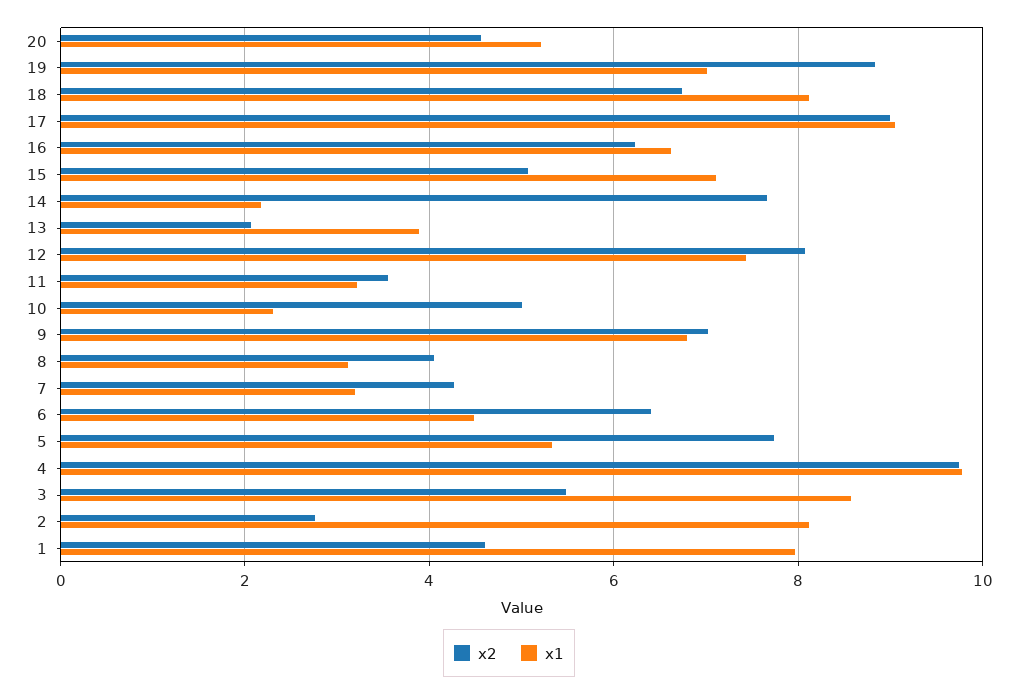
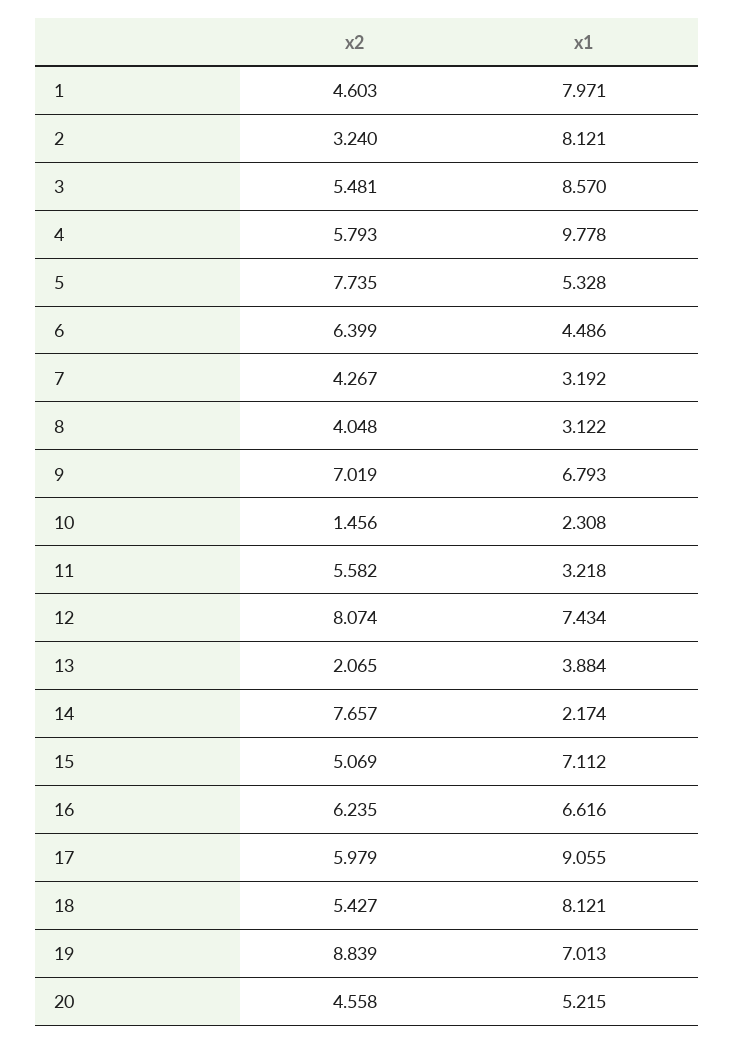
  {
    "x2": {
      "20": 4.558,
      "19": 8.839,
-     "18": 6.8,
+     "18": 5.427,
-     "17": 9,
+     "17": 5.979,
      "16": 6.235,
      "15": 5.069,
      "14": 7.657,
      "13": 2.065,
      "12": 8.074,
-     "11": 3.6,
+     "11": 5.582,
-     "10": 5,
+     "10": 1.456,
      "9": 7.019,
      "8": 4.048,
      "7": 4.267,
      "6": 6.399,
      "5": 7.735,
-     "4": 9.8,
+     "4": 5.793,
      "3": 5.481,
-     "2": 2.8,
+     "2": 3.24,
      "1": 4.603
    },
    "x1": {
      "20": 5.215,
      "19": 7.013,
      "18": 8.121,
      "17": 9.055,
      "16": 6.616,
      "15": 7.112,
      "14": 2.174,
      "13": 3.884,
      "12": 7.434,
      "11": 3.218,
      "10": 2.308,
      "9": 6.793,
      "8": 3.122,
      "7": 3.192,
      "6": 4.486,
      "5": 5.328,
      "4": 9.778,
      "3": 8.57,
      "2": 8.121,
      "1": 7.971
    }
  }

